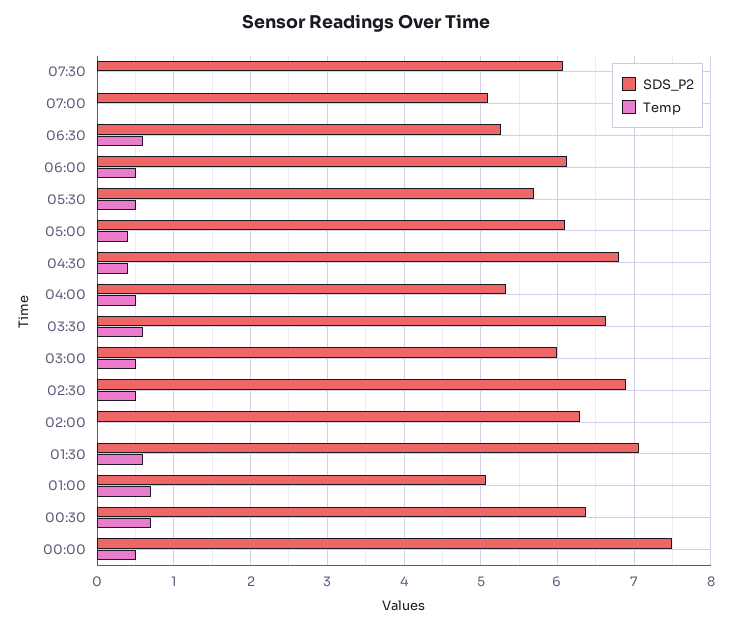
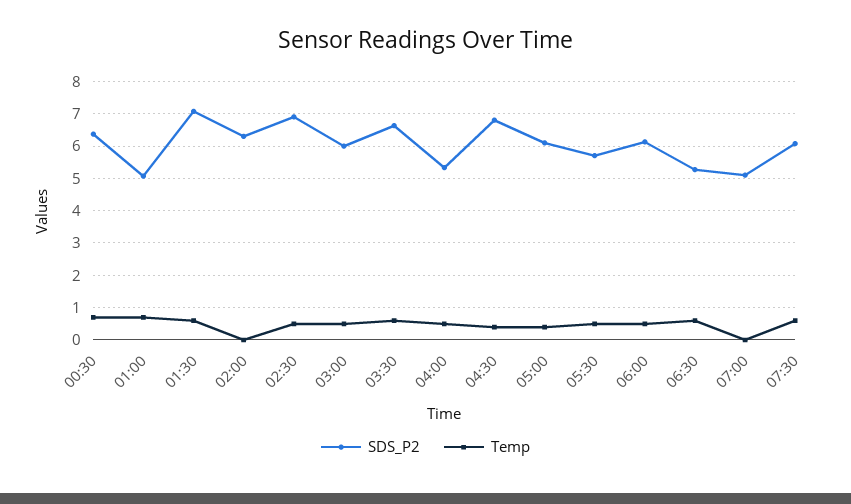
  {
    "SDS_P2": {
      "07:30": 6.1,
      "07:00": 5.1,
      "06:30": 5.3,
      "06:00": 6.1,
      "05:30": 5.7,
      "05:00": 6.1,
      "04:30": 6.8,
      "04:00": 5.3,
      "03:30": 6.6,
      "03:00": 6,
      "02:30": 6.9,
      "02:00": 6.3,
      "01:30": 7.1,
      "01:00": 5.1,
-     "00:30": 6.4,
+     "00:30": 6.4
-     "00:00": 7.5
    },
    "Temp": {
-     "07:30": 0,
+     "07:30": 0.6,
      "07:00": 0,
      "06:30": 0.6,
      "06:00": 0.5,
      "05:30": 0.5,
      "05:00": 0.4,
      "04:30": 0.4,
      "04:00": 0.5,
      "03:30": 0.6,
      "03:00": 0.5,
      "02:30": 0.5,
      "02:00": 0,
      "01:30": 0.6,
      "01:00": 0.7,
-     "00:30": 0.7,
+     "00:30": 0.7
-     "00:00": 0.5
    }
  }

